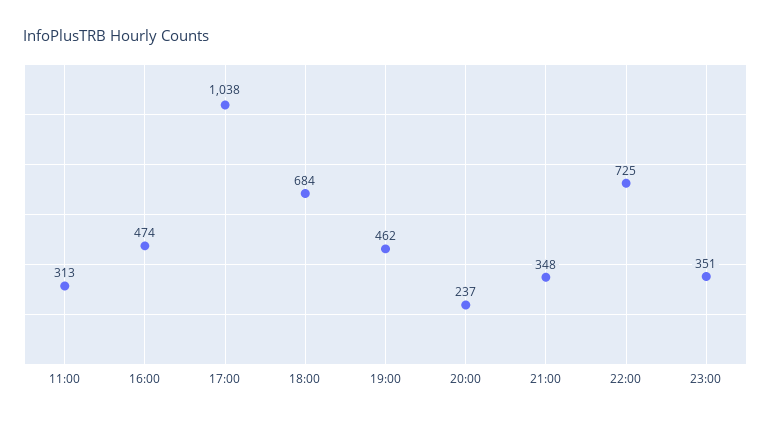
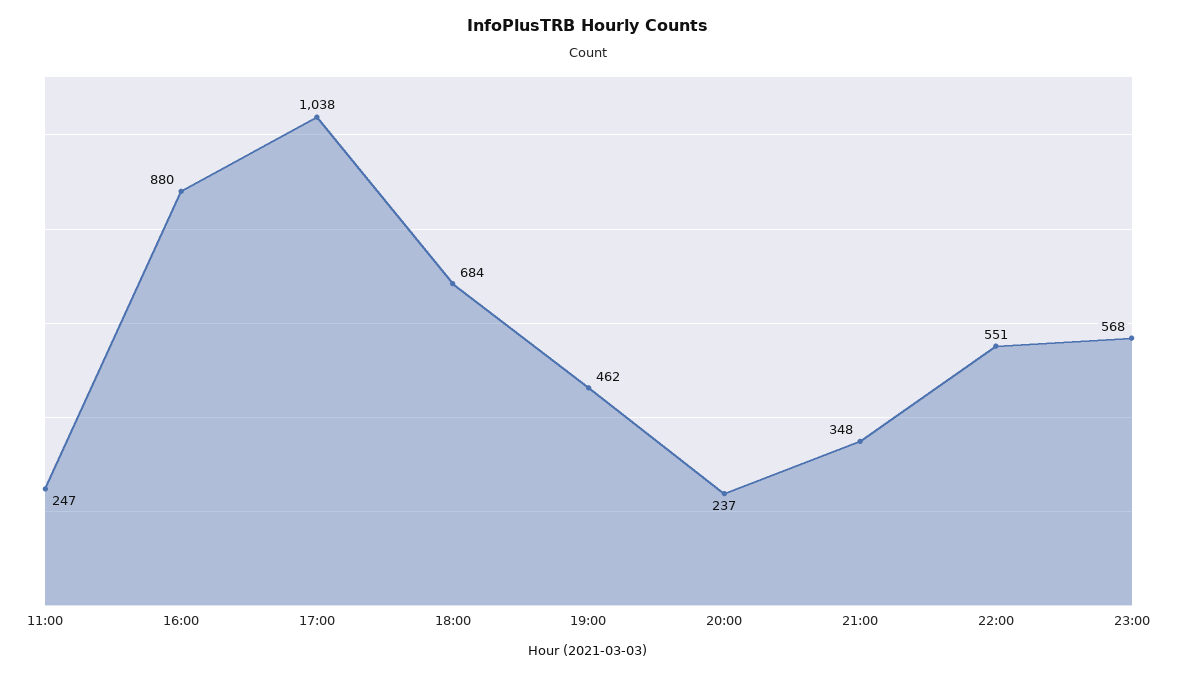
  {
-   "11:00": 313,
+   "11:00": 247,
-   "16:00": 474,
+   "16:00": 880,
    "17:00": 1038,
    "18:00": 684,
    "19:00": 462,
    "20:00": 237,
    "21:00": 348,
-   "22:00": 725,
+   "22:00": 551,
-   "23:00": 351
+   "23:00": 568
  }

